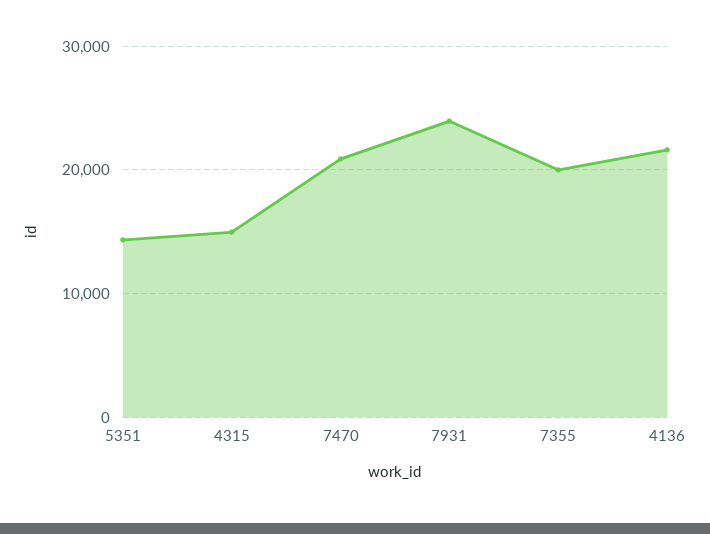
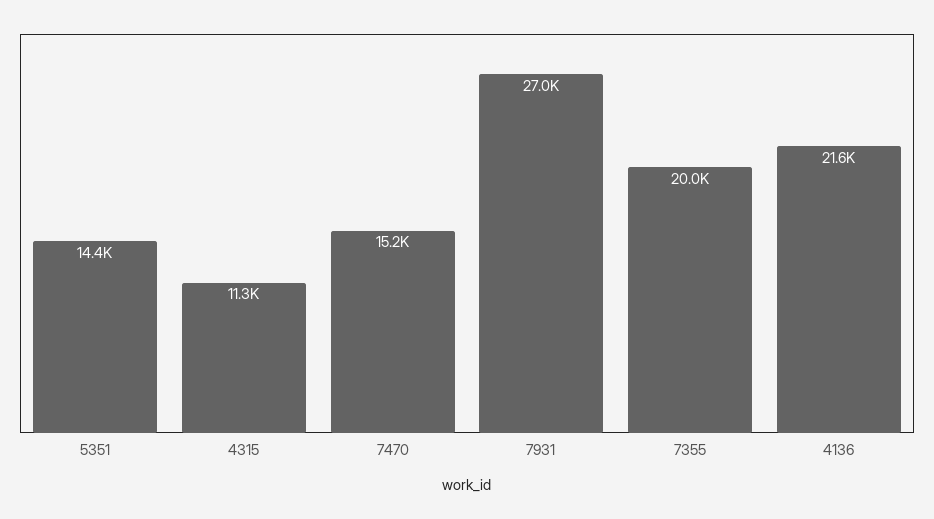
  {
    "5351": 14400,
-   "4315": 15000,
+   "4315": 11300,
-   "7470": 21000,
+   "7470": 15200,
-   "7931": 24000,
+   "7931": 27000,
    "7355": 20000,
    "4136": 21600
  }

